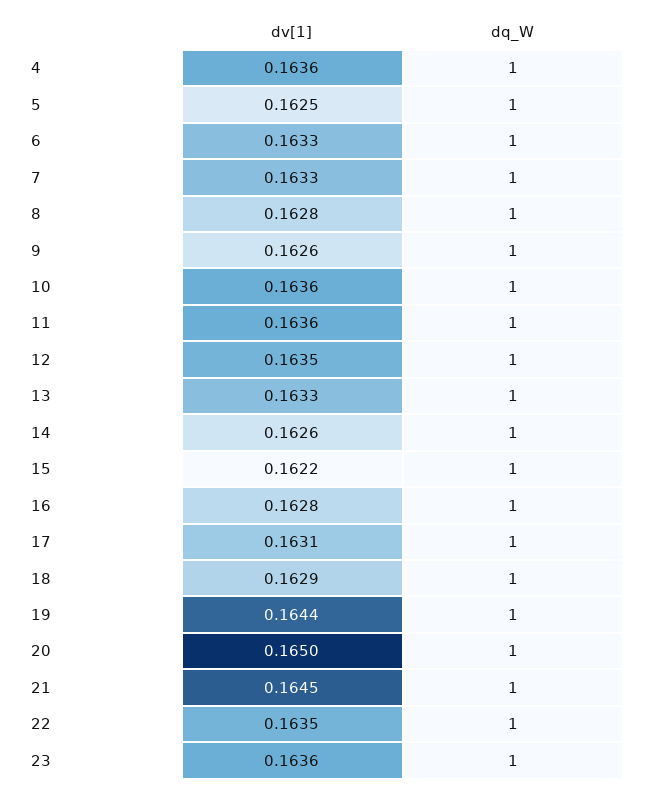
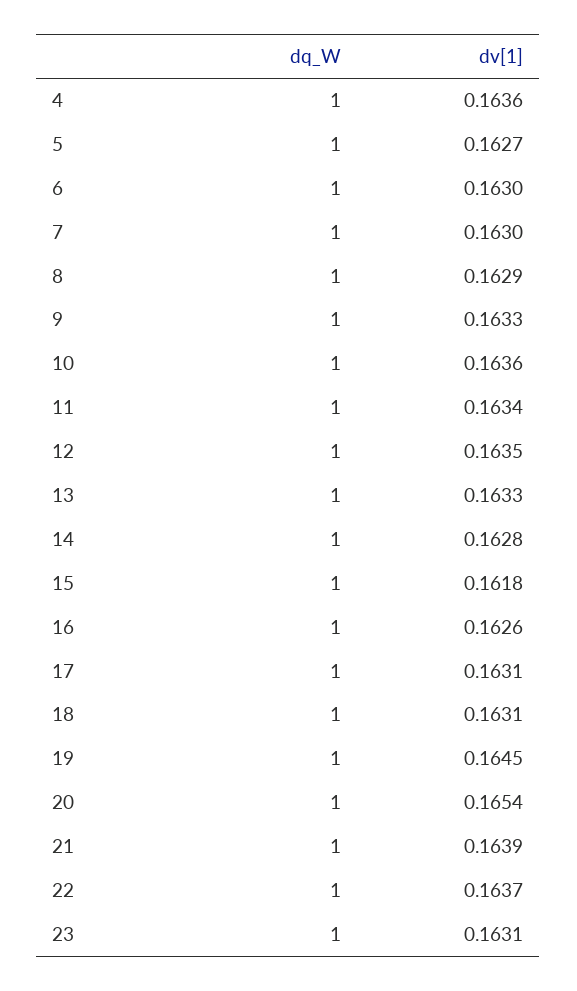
  {
    "dv[1]": {
      "4": 0.1636,
-     "5": 0.1625,
+     "5": 0.1627,
-     "6": 0.1633,
+     "6": 0.163,
-     "7": 0.1633,
+     "7": 0.163,
-     "8": 0.1628,
+     "8": 0.1629,
-     "9": 0.1626,
+     "9": 0.1633,
      "10": 0.1636,
-     "11": 0.1636,
+     "11": 0.1634,
      "12": 0.1635,
      "13": 0.1633,
-     "14": 0.1626,
+     "14": 0.1628,
-     "15": 0.1622,
+     "15": 0.1618,
-     "16": 0.1628,
+     "16": 0.1626,
      "17": 0.1631,
-     "18": 0.1629,
+     "18": 0.1631,
-     "19": 0.1644,
+     "19": 0.1645,
-     "20": 0.165,
+     "20": 0.1654,
-     "21": 0.1645,
+     "21": 0.1639,
-     "22": 0.1635,
+     "22": 0.1637,
-     "23": 0.1636
+     "23": 0.1631
    },
    "dq_W": {
      "4": 1,
      "5": 1,
      "6": 1,
      "7": 1,
      "8": 1,
      "9": 1,
      "10": 1,
      "11": 1,
      "12": 1,
      "13": 1,
      "14": 1,
      "15": 1,
      "16": 1,
      "17": 1,
      "18": 1,
      "19": 1,
      "20": 1,
      "21": 1,
      "22": 1,
      "23": 1
    }
  }

